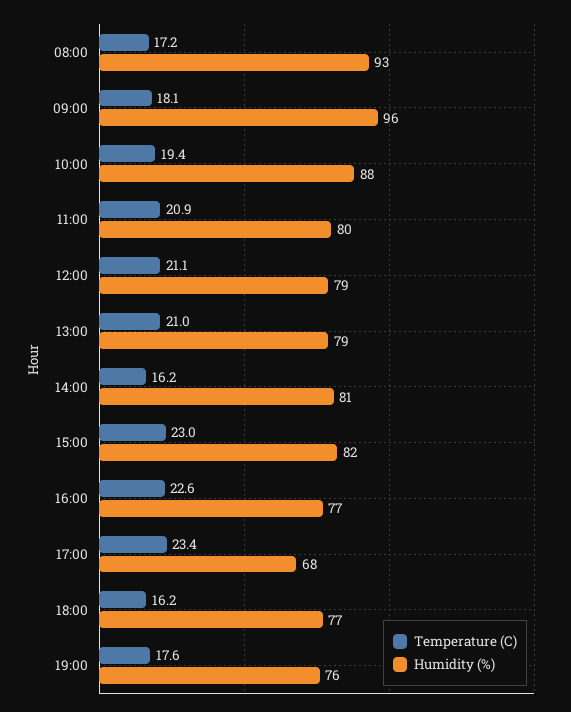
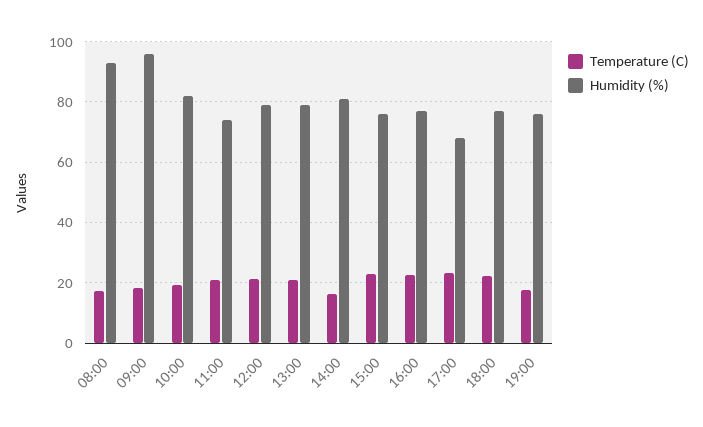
  {
    "Temperature (C)": {
      "08:00": 17.2,
      "09:00": 18.1,
      "10:00": 19.4,
      "11:00": 20.9,
      "12:00": 21.1,
      "13:00": 21,
      "14:00": 16.2,
      "15:00": 23,
      "16:00": 22.6,
      "17:00": 23.4,
-     "18:00": 16.2,
+     "18:00": 22,
      "19:00": 17.6
    },
    "Humidity (%)": {
      "08:00": 93,
      "09:00": 96,
-     "10:00": 88,
+     "10:00": 82,
-     "11:00": 80,
+     "11:00": 74,
      "12:00": 79,
      "13:00": 79,
      "14:00": 81,
-     "15:00": 82,
+     "15:00": 76,
      "16:00": 77,
      "17:00": 68,
      "18:00": 77,
      "19:00": 76
    }
  }

